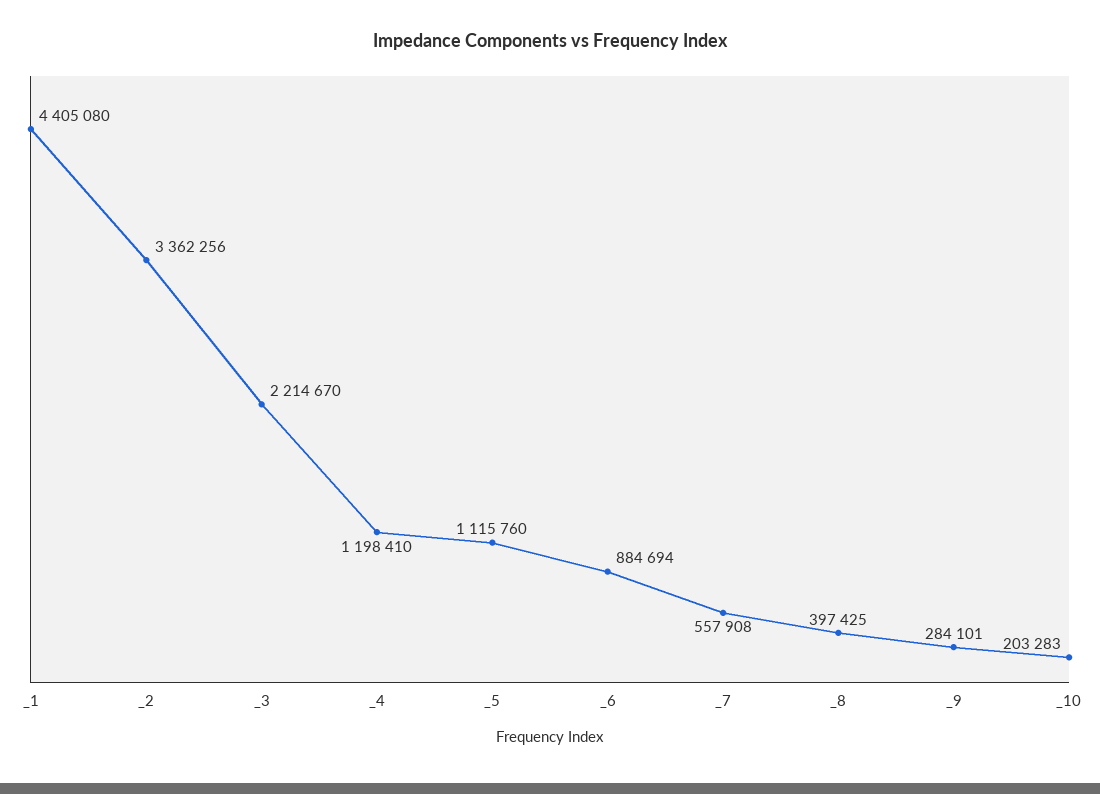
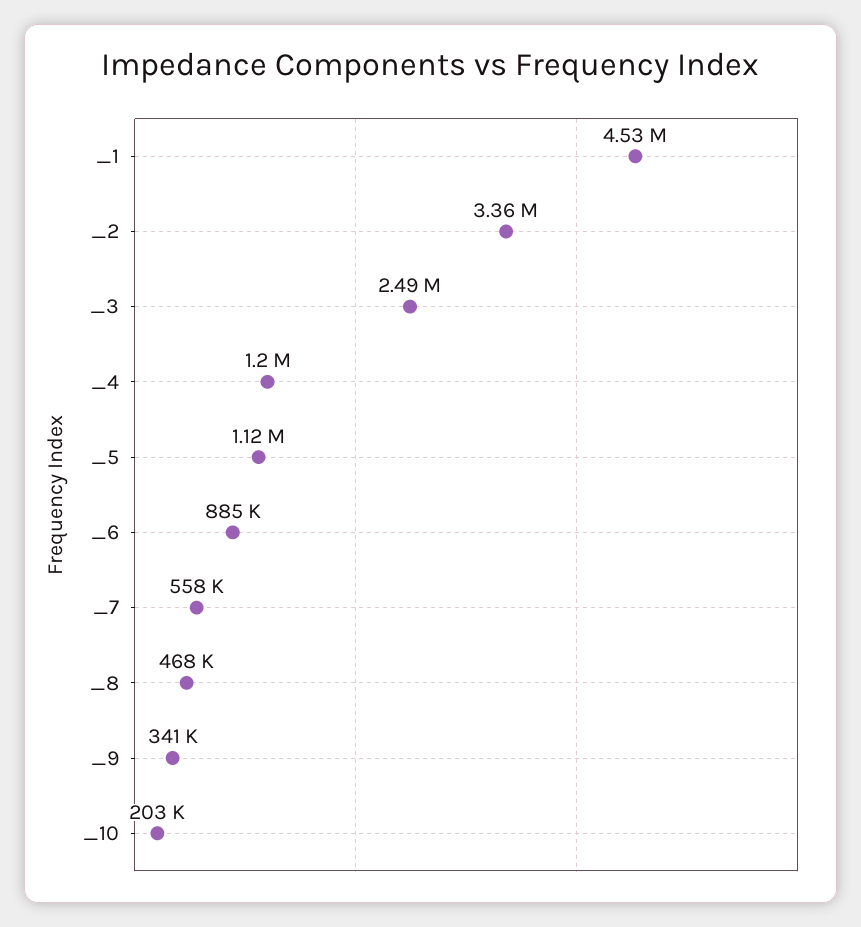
  {
-   "_1": 4405080,
+   "_1": 4530000,
    "_2": 3362256,
-   "_3": 2214670,
+   "_3": 2490000,
    "_4": 1198410,
    "_5": 1115760,
    "_6": 884694,
    "_7": 557908,
-   "_8": 397425,
+   "_8": 468000,
-   "_9": 284101,
+   "_9": 341000,
    "_10": 203283
  }

